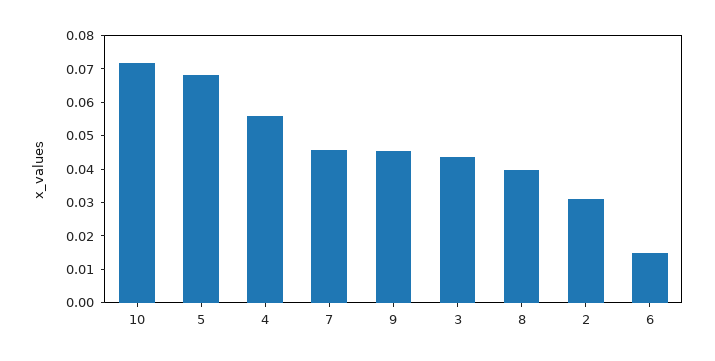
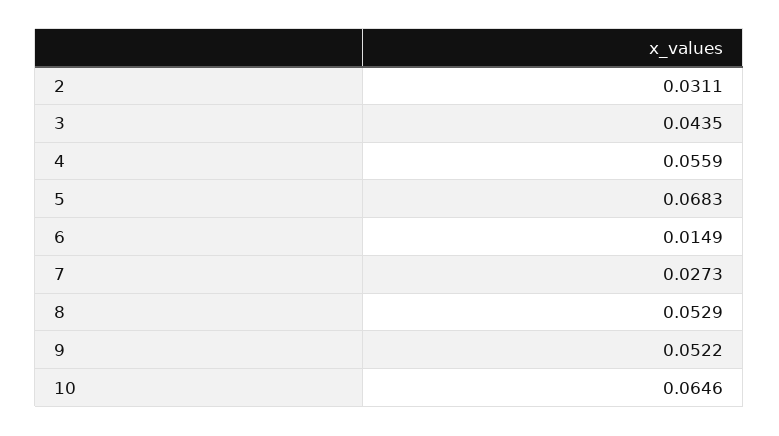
  {
-   "10": 0.0725,
+   "10": 0.0646,
    "5": 0.0683,
    "4": 0.0559,
-   "7": 0.045,
+   "7": 0.0273,
-   "9": 0.045,
+   "9": 0.0522,
    "3": 0.0435,
-   "8": 0.04,
+   "8": 0.0529,
    "2": 0.0311,
    "6": 0.0149
  }

